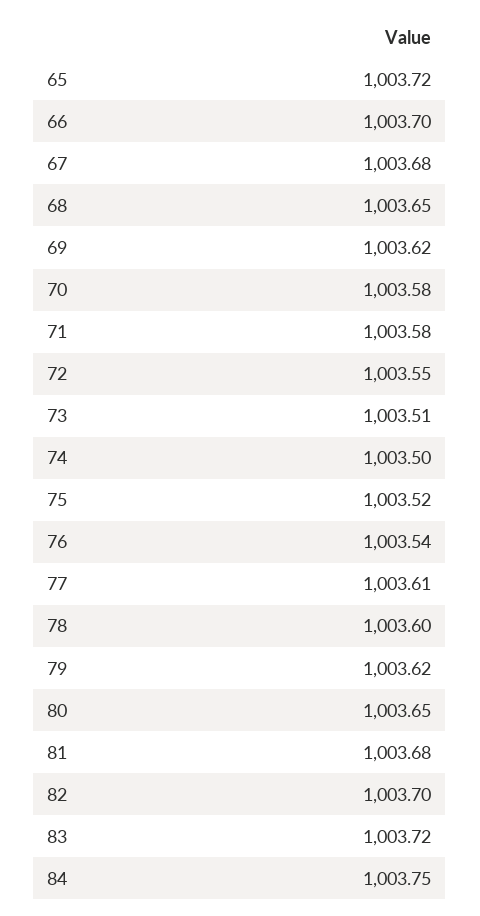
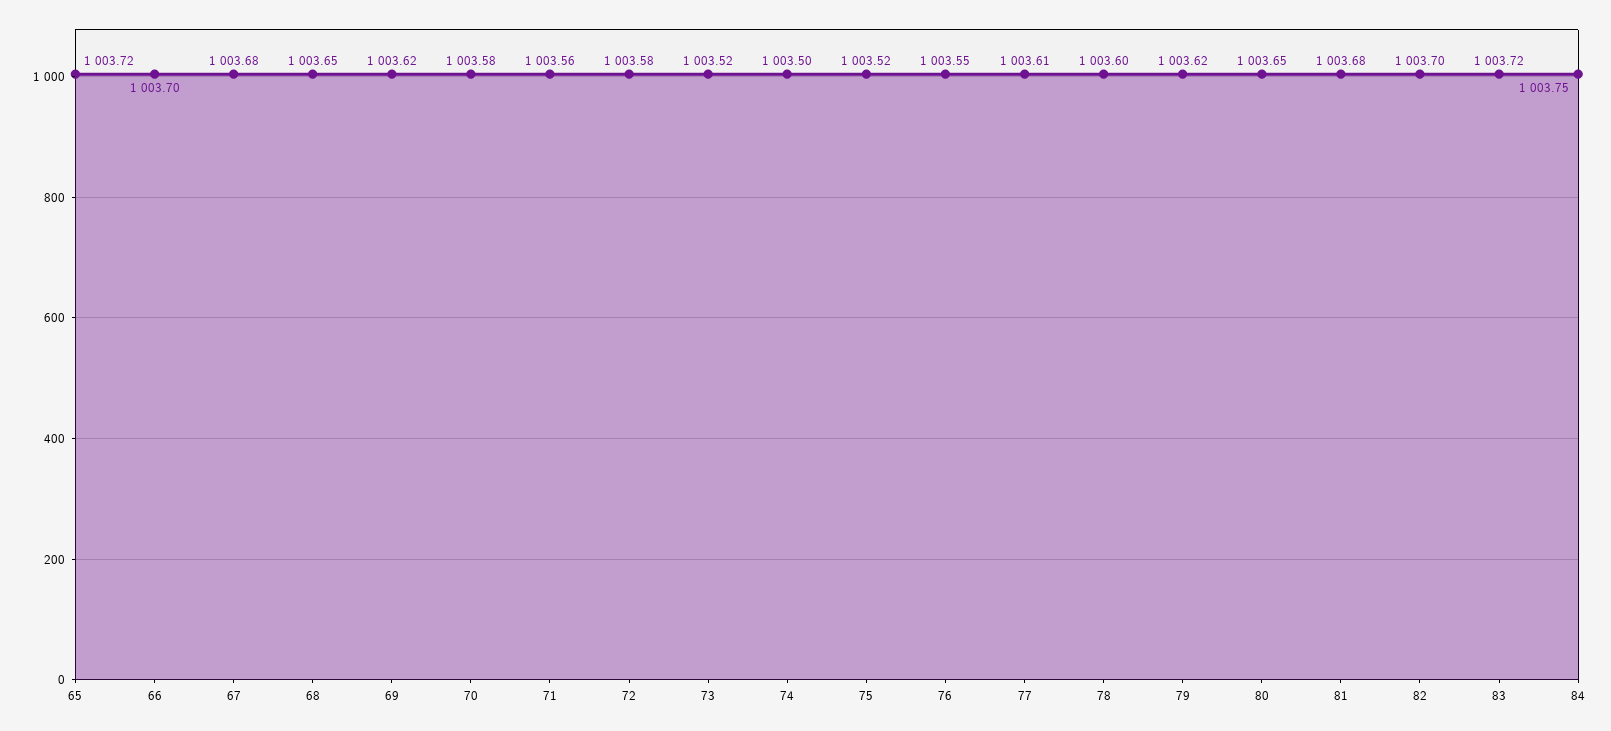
  {
    "65": 1003.72,
    "66": 1003.7,
    "67": 1003.68,
    "68": 1003.65,
    "69": 1003.62,
    "70": 1003.58,
-   "71": 1003.58,
+   "71": 1003.56,
-   "72": 1003.55,
+   "72": 1003.58,
-   "73": 1003.51,
+   "73": 1003.52,
    "74": 1003.5,
    "75": 1003.52,
-   "76": 1003.54,
+   "76": 1003.55,
    "77": 1003.61,
    "78": 1003.6,
    "79": 1003.62,
    "80": 1003.65,
    "81": 1003.68,
    "82": 1003.7,
    "83": 1003.72,
    "84": 1003.75
  }

